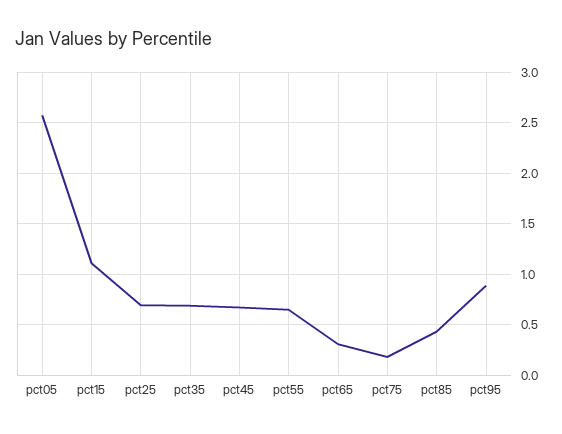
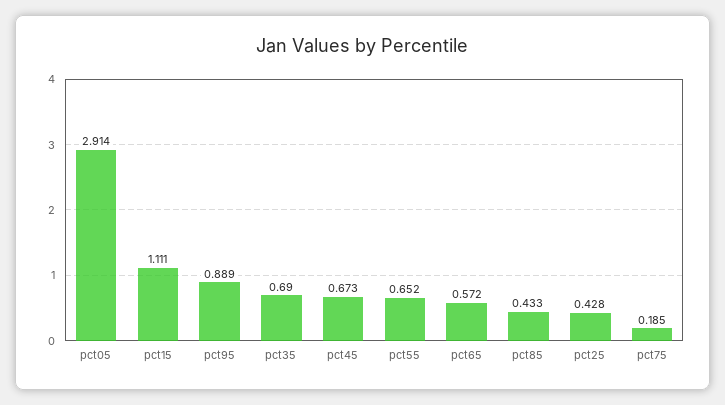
  {
-   "pct05": 2.6,
+   "pct05": 2.914,
    "pct15": 1.111,
-   "pct25": 0.7,
+   "pct25": 0.428,
    "pct35": 0.69,
    "pct45": 0.673,
    "pct55": 0.652,
-   "pct65": 0.3,
+   "pct65": 0.572,
    "pct75": 0.185,
    "pct85": 0.433,
    "pct95": 0.889
  }

